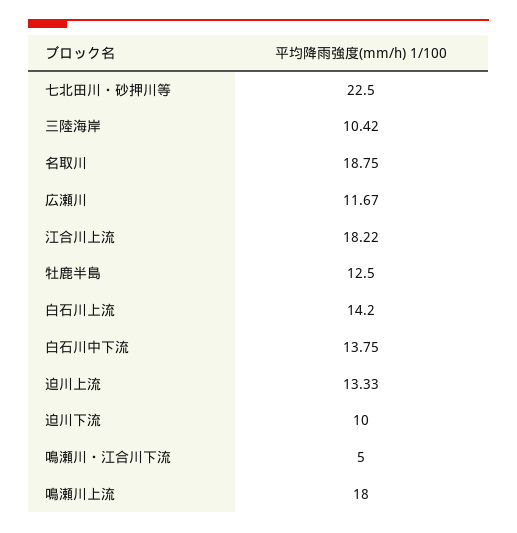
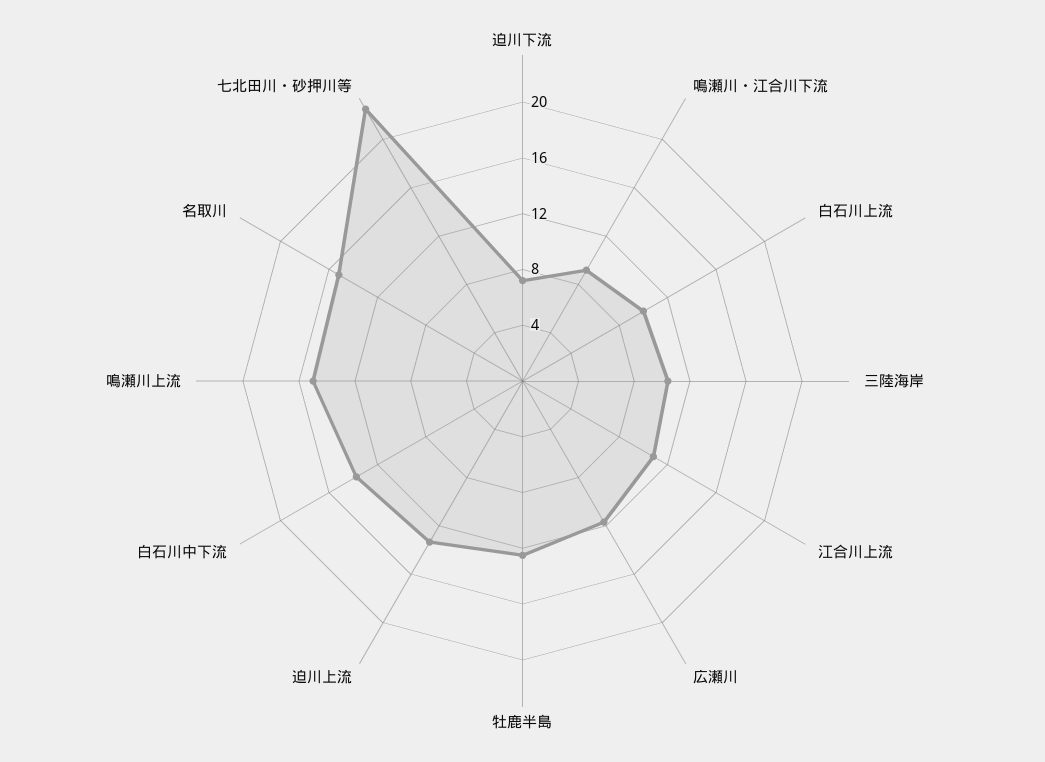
  {
    "七北田川・砂押川等": 22.5,
    "三陸海岸": 10.42,
-   "名取川": 18.75,
+   "名取川": 15,
    "広瀬川": 11.67,
-   "江合川上流": 18.22,
+   "江合川上流": 11,
    "牡鹿半島": 12.5,
-   "白石川上流": 14.2,
+   "白石川上流": 10,
    "白石川中下流": 13.75,
    "迫川上流": 13.33,
-   "迫川下流": 10,
+   "迫川下流": 7,
-   "鳴瀬川・江合川下流": 5,
+   "鳴瀬川・江合川下流": 9,
-   "鳴瀬川上流": 18
+   "鳴瀬川上流": 15
  }

